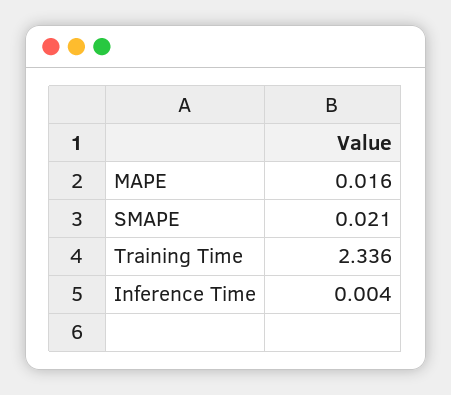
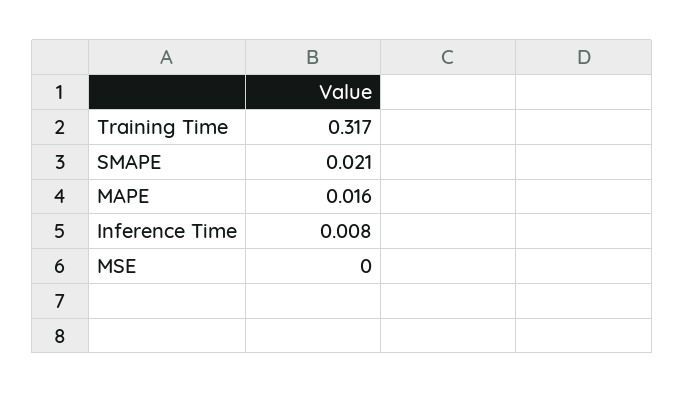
  {
    "MAPE": 0.016,
    "SMAPE": 0.021,
-   "Training Time": 2.336,
+   "Training Time": 0.317,
-   "Inference Time": 0.004
+   "Inference Time": 0.008,
+   "MSE": 0
  }

